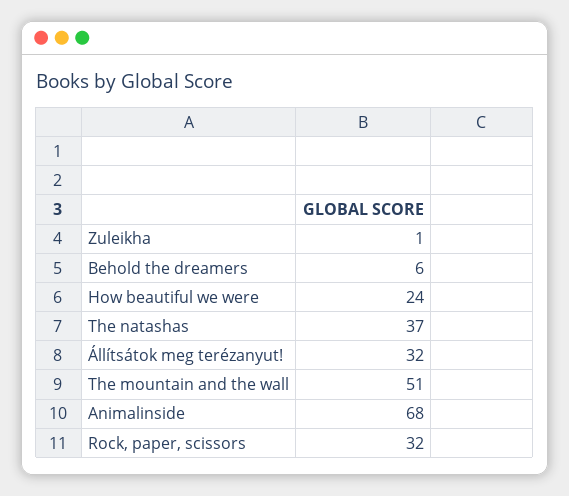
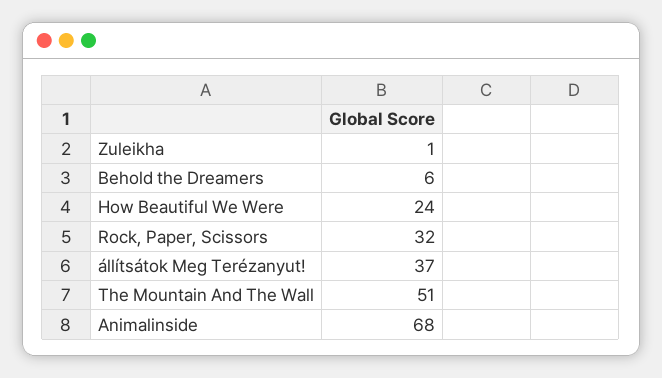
  {
    "Zuleikha": 1,
    "Behold the dreamers": 6,
    "How beautiful we were": 24,
-   "The natashas": 37,
-   "Állítsátok meg terézanyut!": 32,
+   "Állítsátok meg terézanyut!": 37,
    "The mountain and the wall": 51,
    "Animalinside": 68,
    "Rock, paper, scissors": 32
  }

